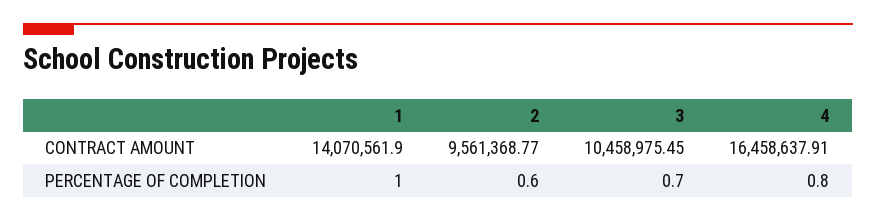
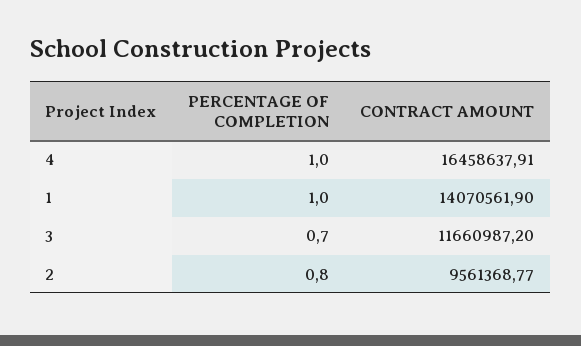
  {
    "1": {
      "CONTRACT AMOUNT": 14070561.9,
      "PERCENTAGE OF COMPLETION": 1
    },
    "2": {
      "CONTRACT AMOUNT": 9561368.77,
-     "PERCENTAGE OF COMPLETION": 0.6
+     "PERCENTAGE OF COMPLETION": 0.8
    },
    "3": {
-     "CONTRACT AMOUNT": 10458975.45,
+     "CONTRACT AMOUNT": 11660987.2,
      "PERCENTAGE OF COMPLETION": 0.7
    },
    "4": {
      "CONTRACT AMOUNT": 16458637.91,
-     "PERCENTAGE OF COMPLETION": 0.8
+     "PERCENTAGE OF COMPLETION": 1
    }
  }

